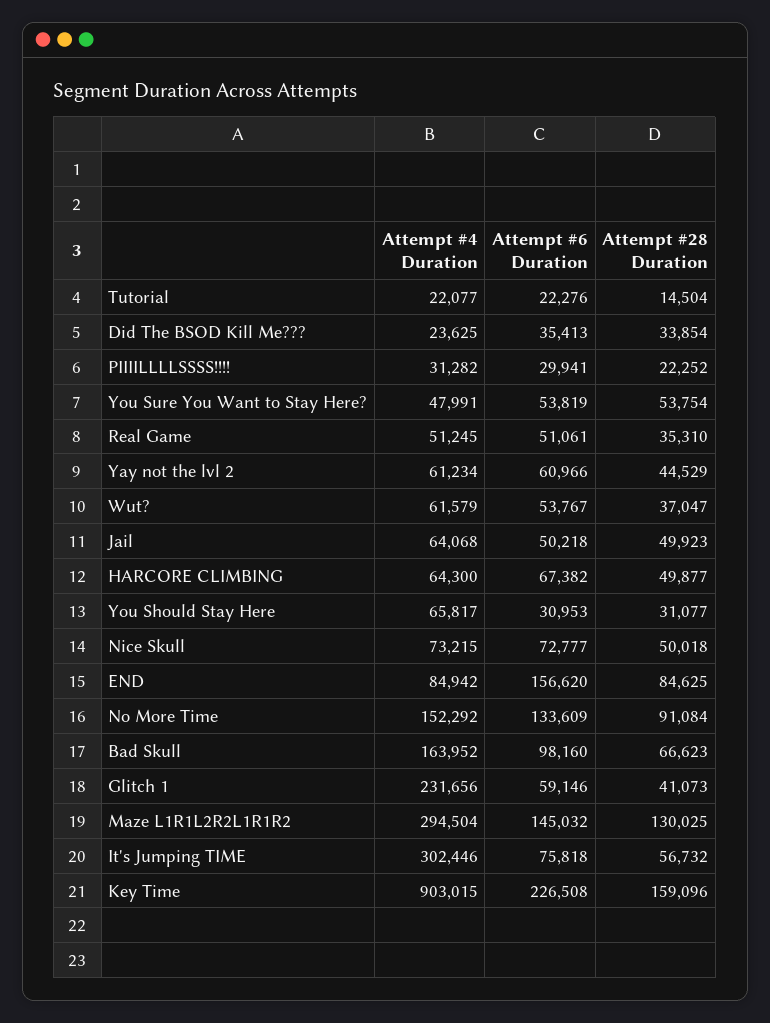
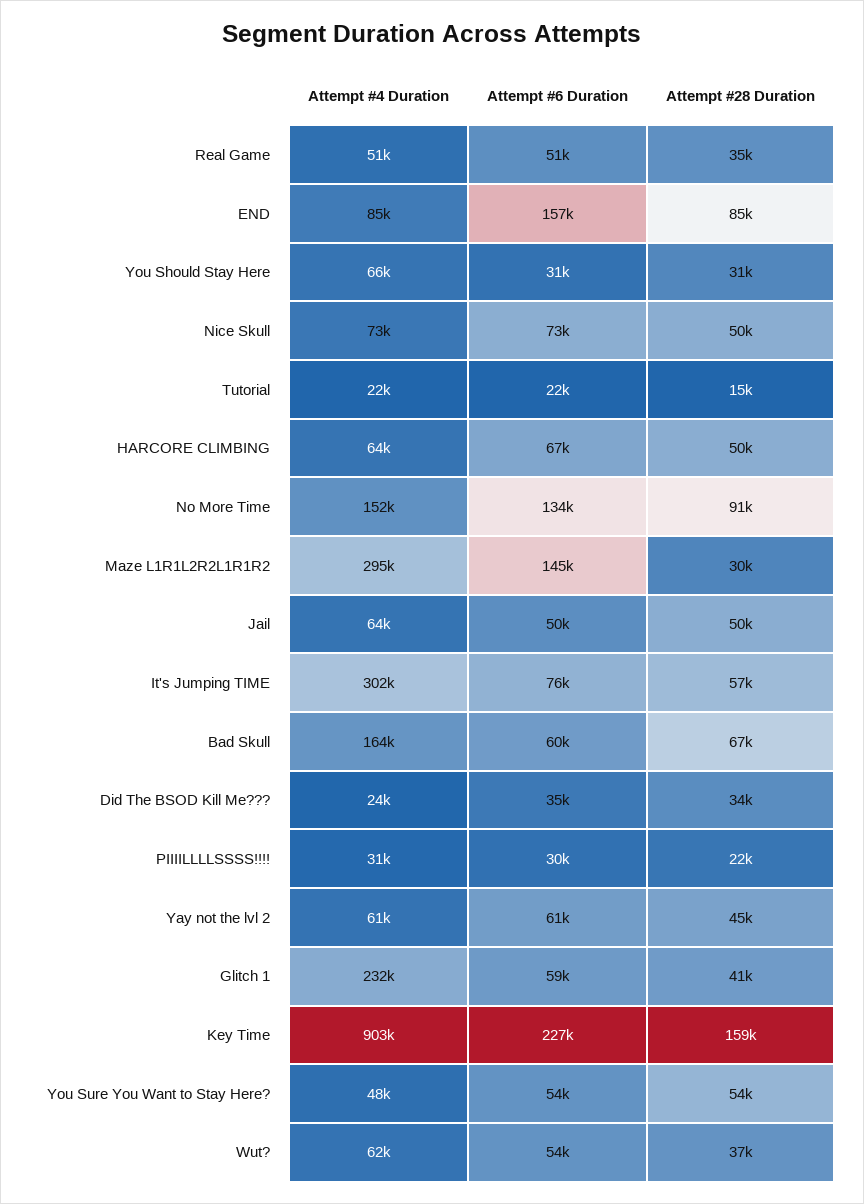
  {
    "Attempt #4 Duration": {
      "Tutorial": 22077,
      "Did The BSOD Kill Me???": 23625,
      "PIIIILLLLSSSS!!!!": 31282,
      "You Sure You Want to Stay Here?": 47991,
      "Real Game": 51245,
      "Yay not the lvl 2": 61234,
      "Wut?": 61579,
      "Jail": 64068,
      "HARCORE CLIMBING": 64300,
      "You Should Stay Here": 65817,
      "Nice Skull": 73215,
      "END": 84942,
      "No More Time": 152292,
      "Bad Skull": 163952,
      "Glitch 1": 231656,
      "Maze L1R1L2R2L1R1R2": 294504,
      "It's Jumping TIME": 302446,
      "Key Time": 903015
    },
    "Attempt #6 Duration": {
      "Tutorial": 22276,
      "Did The BSOD Kill Me???": 35413,
      "PIIIILLLLSSSS!!!!": 29941,
      "You Sure You Want to Stay Here?": 53819,
      "Real Game": 51061,
      "Yay not the lvl 2": 60966,
      "Wut?": 53767,
      "Jail": 50218,
      "HARCORE CLIMBING": 67382,
      "You Should Stay Here": 30953,
      "Nice Skull": 72777,
      "END": 156620,
      "No More Time": 133609,
-     "Bad Skull": 98160,
+     "Bad Skull": 60000,
      "Glitch 1": 59146,
      "Maze L1R1L2R2L1R1R2": 145032,
      "It's Jumping TIME": 75818,
      "Key Time": 226508
    },
    "Attempt #28 Duration": {
      "Tutorial": 14504,
      "Did The BSOD Kill Me???": 33854,
      "PIIIILLLLSSSS!!!!": 22252,
      "You Sure You Want to Stay Here?": 53754,
      "Real Game": 35310,
      "Yay not the lvl 2": 44529,
      "Wut?": 37047,
      "Jail": 49923,
      "HARCORE CLIMBING": 49877,
      "You Should Stay Here": 31077,
      "Nice Skull": 50018,
      "END": 84625,
      "No More Time": 91084,
      "Bad Skull": 66623,
      "Glitch 1": 41073,
-     "Maze L1R1L2R2L1R1R2": 130025,
+     "Maze L1R1L2R2L1R1R2": 30000,
      "It's Jumping TIME": 56732,
      "Key Time": 159096
    }
  }

